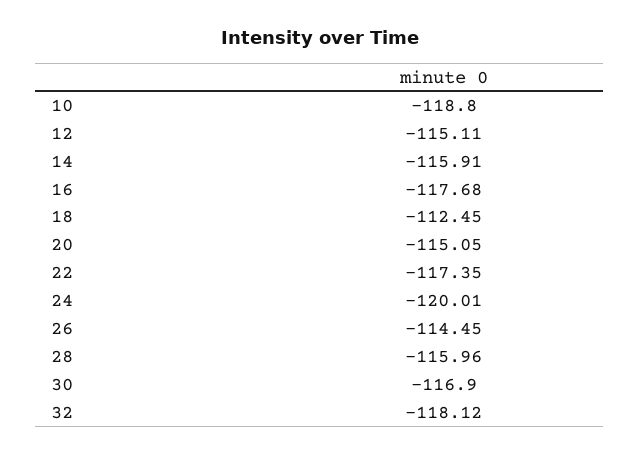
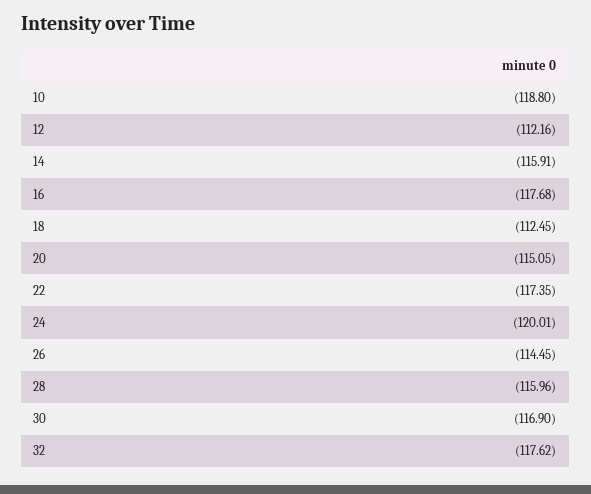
  {
    "10": -118.8,
-   "12": -115.11,
+   "12": -112.16,
    "14": -115.91,
    "16": -117.68,
    "18": -112.45,
    "20": -115.05,
    "22": -117.35,
    "24": -120.01,
    "26": -114.45,
    "28": -115.96,
    "30": -116.9,
-   "32": -118.12
+   "32": -117.62
  }

